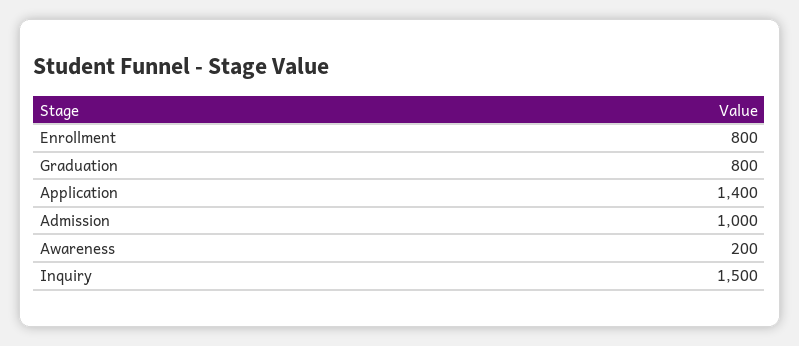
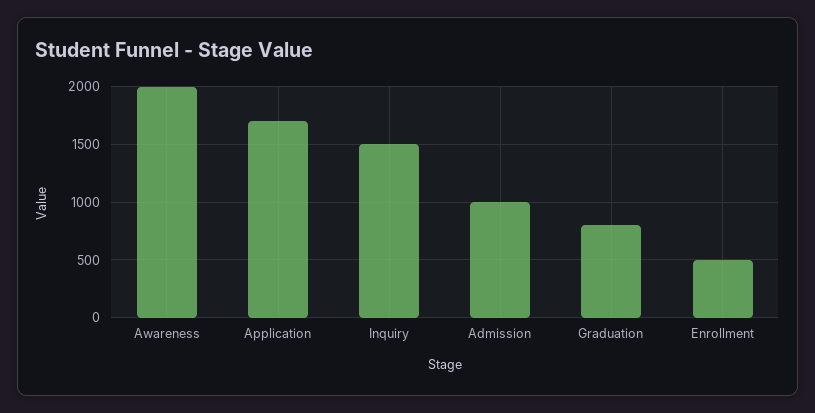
  {
-   "Enrollment": 800,
+   "Enrollment": 500,
    "Graduation": 800,
-   "Application": 1400,
+   "Application": 1700,
    "Admission": 1000,
-   "Awareness": 200,
+   "Awareness": 2000,
    "Inquiry": 1500
  }

